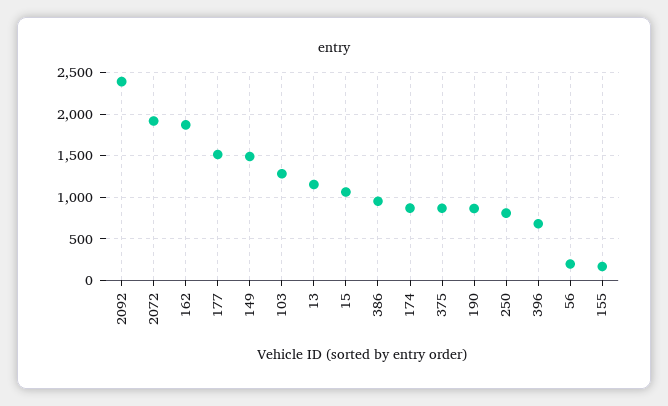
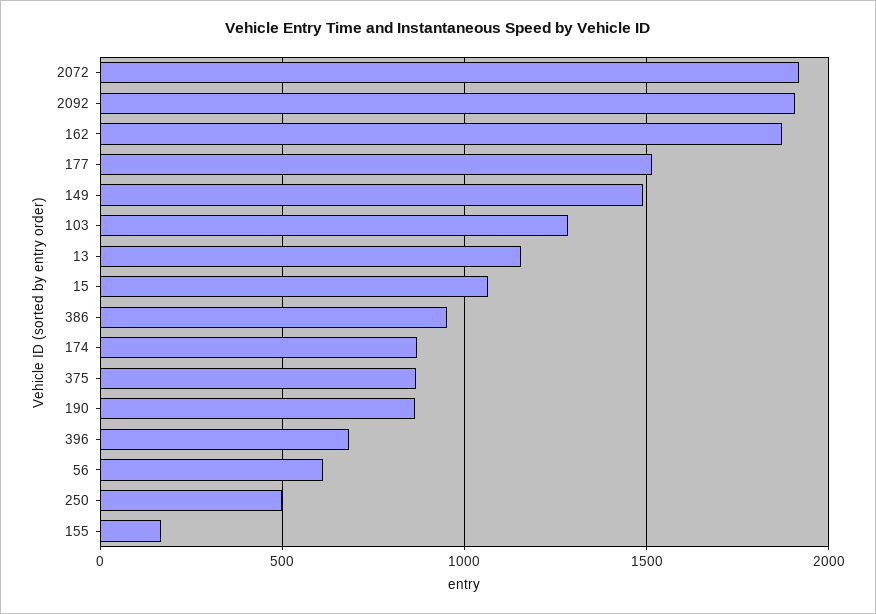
  {
-   "2092": 2400,
+   "2092": 1900,
    "2072": 1900,
    "162": 1850,
    "177": 1500,
    "149": 1500,
    "103": 1300,
    "13": 1150,
    "15": 1050,
    "386": 950,
    "174": 850,
    "375": 850,
    "190": 850,
-   "250": 800,
+   "250": 500,
    "396": 700,
-   "56": 200,
+   "56": 600,
    "155": 150
  }

